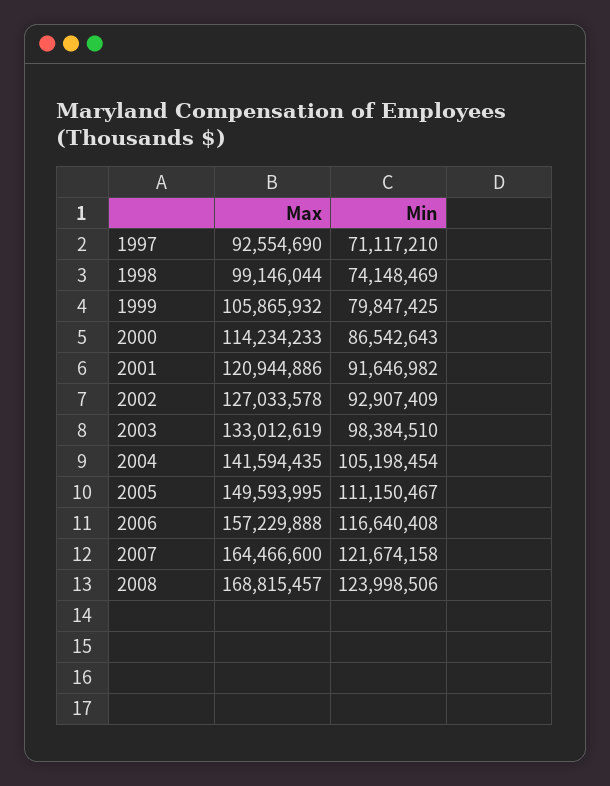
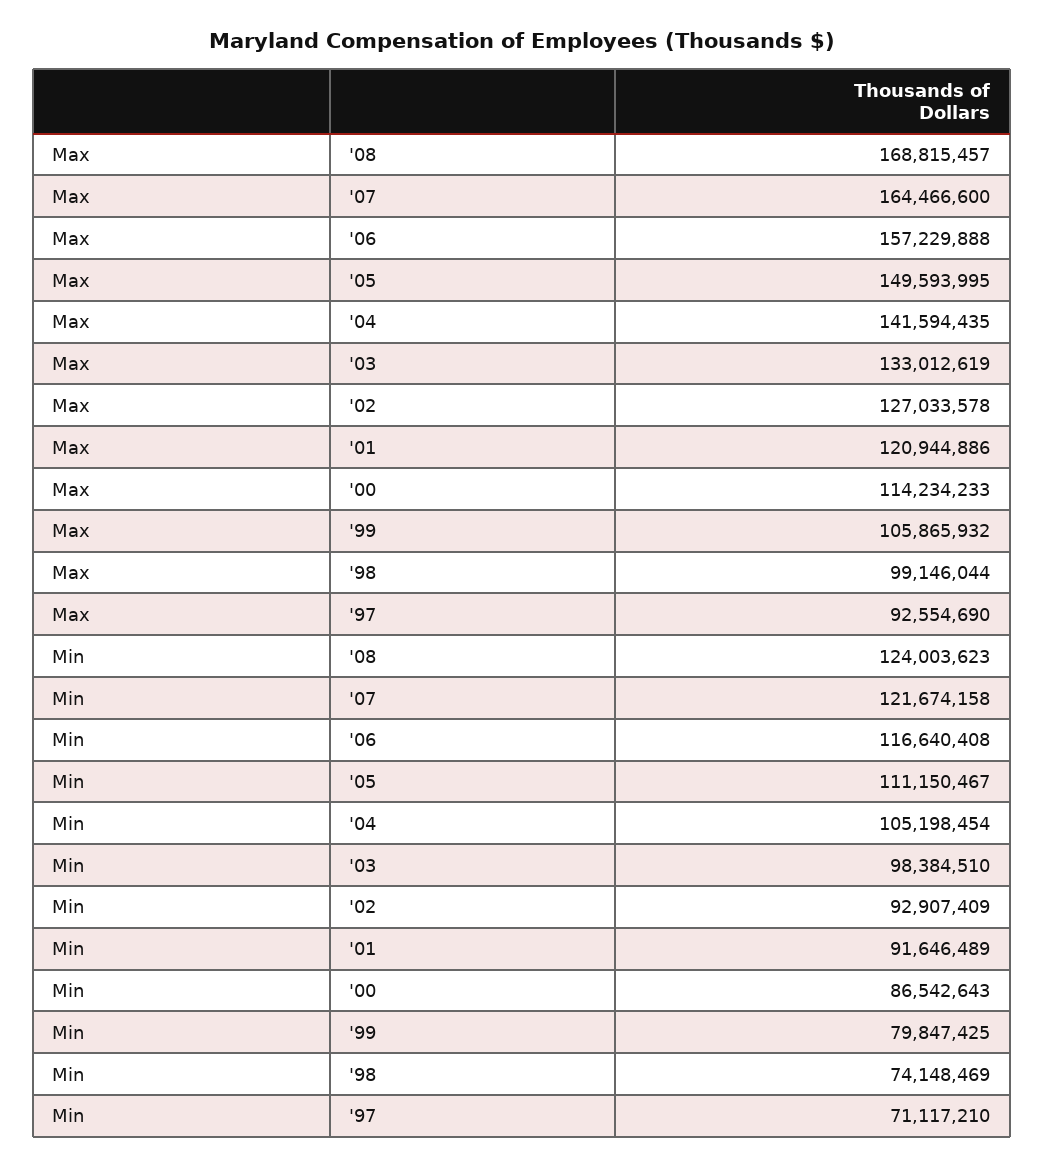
  {
    "Max": {
      "1997": 92554690,
      "1998": 99146044,
      "1999": 105865932,
      "2000": 114234233,
      "2001": 120944886,
      "2002": 127033578,
      "2003": 133012619,
      "2004": 141594435,
      "2005": 149593995,
      "2006": 157229888,
      "2007": 164466600,
      "2008": 168815457
    },
    "Min": {
      "1997": 71117210,
      "1998": 74148469,
      "1999": 79847425,
      "2000": 86542643,
-     "2001": 91646982,
+     "2001": 91646489,
      "2002": 92907409,
      "2003": 98384510,
      "2004": 105198454,
      "2005": 111150467,
      "2006": 116640408,
      "2007": 121674158,
-     "2008": 123998506
+     "2008": 124003623
    }
  }

